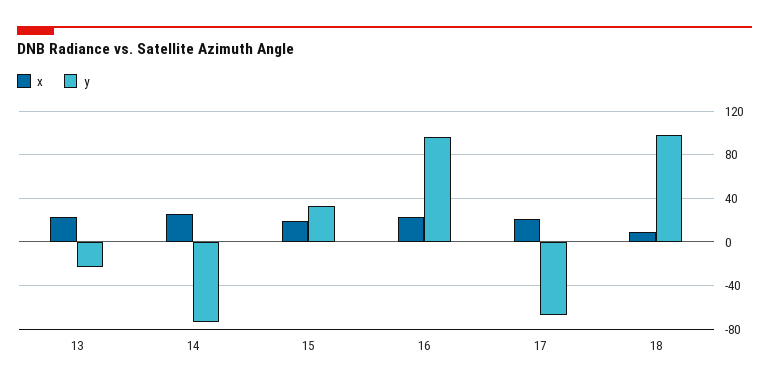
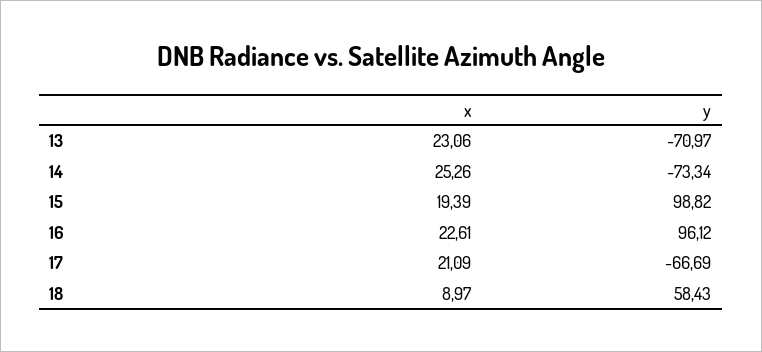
  {
    "x": {
      "13": 23.06,
      "14": 25.26,
      "15": 19.39,
      "16": 22.61,
      "17": 21.09,
      "18": 8.97
    },
    "y": {
-     "13": -20,
+     "13": -70.97,
      "14": -73.34,
-     "15": 30,
+     "15": 98.82,
      "16": 96.12,
      "17": -66.69,
-     "18": 100
+     "18": 58.43
    }
  }

